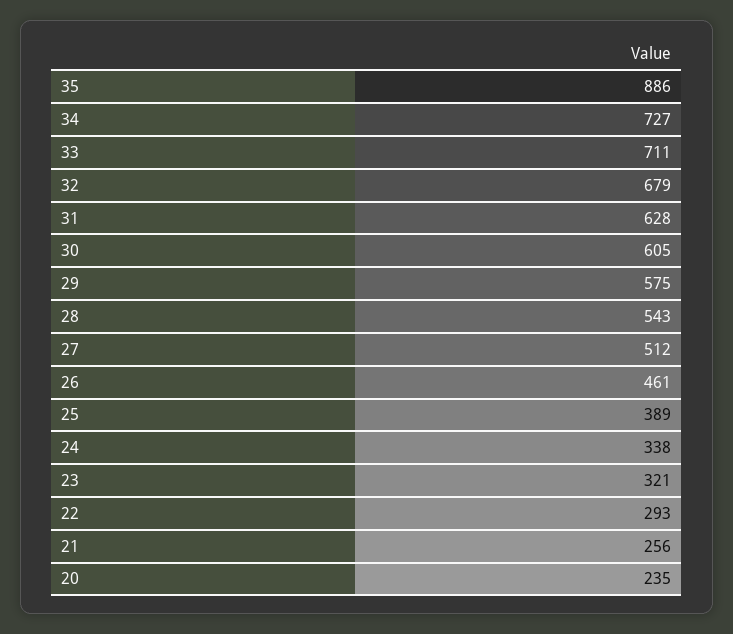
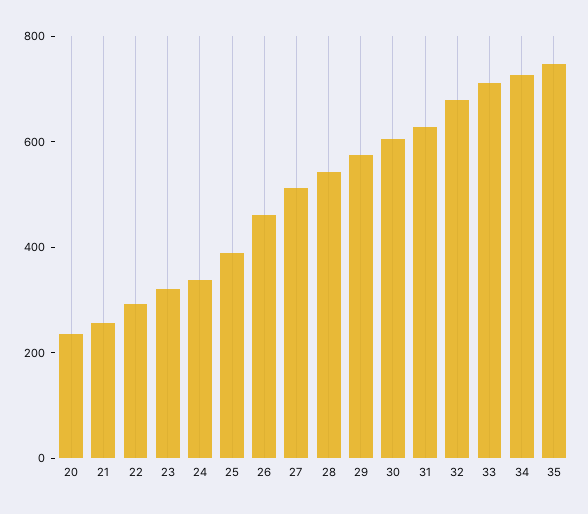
  {
-   "35": 886,
+   "35": 750,
    "34": 727,
    "33": 711,
    "32": 679,
    "31": 628,
    "30": 605,
    "29": 575,
    "28": 543,
    "27": 512,
    "26": 461,
    "25": 389,
    "24": 338,
    "23": 321,
    "22": 293,
    "21": 256,
    "20": 235
  }

